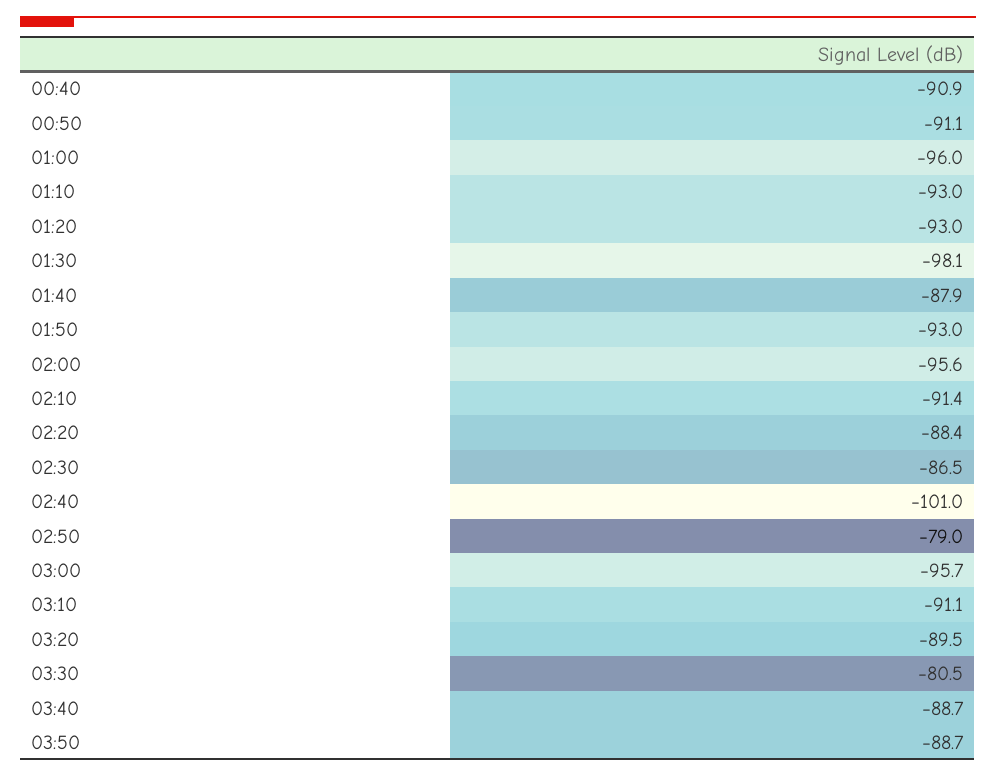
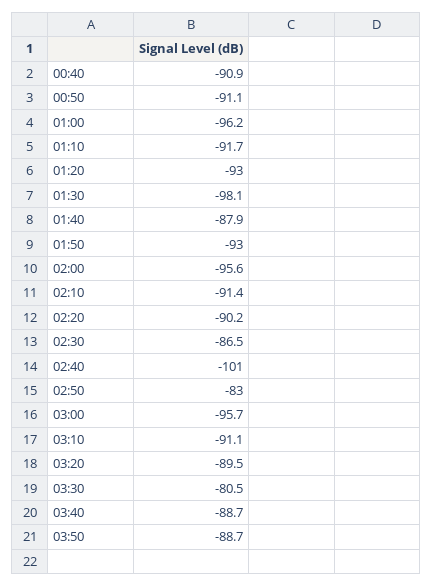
  {
    "00:40": -90.9,
    "00:50": -91.1,
-   "01:00": -96,
+   "01:00": -96.2,
-   "01:10": -93,
+   "01:10": -91.7,
    "01:20": -93,
    "01:30": -98.1,
    "01:40": -87.9,
    "01:50": -93,
    "02:00": -95.6,
    "02:10": -91.4,
-   "02:20": -88.4,
+   "02:20": -90.2,
    "02:30": -86.5,
    "02:40": -101,
-   "02:50": -79,
+   "02:50": -83,
    "03:00": -95.7,
    "03:10": -91.1,
    "03:20": -89.5,
    "03:30": -80.5,
    "03:40": -88.7,
    "03:50": -88.7
  }

